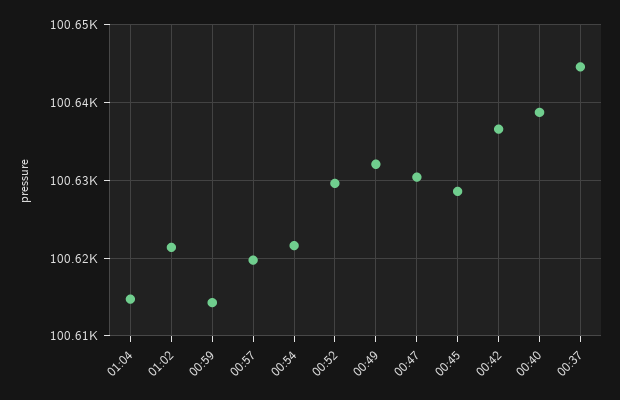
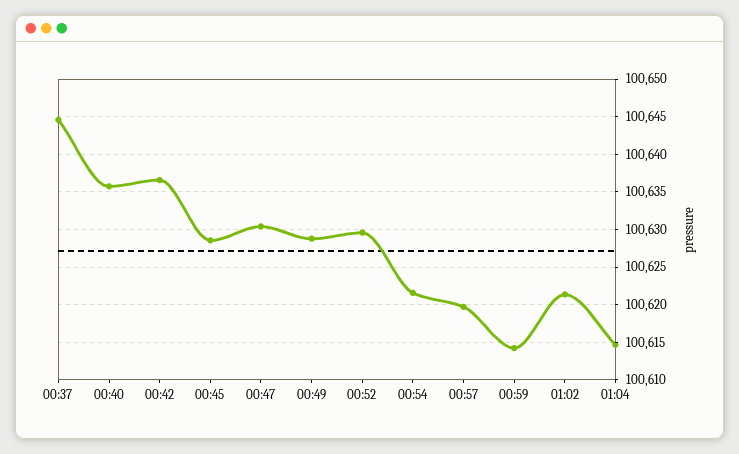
  {
    "01:04": 100615,
    "01:02": 100621,
    "00:59": 100614,
    "00:57": 100620,
    "00:54": 100622,
    "00:52": 100630,
-   "00:49": 100632,
+   "00:49": 100629,
    "00:47": 100630,
    "00:45": 100629,
    "00:42": 100637,
-   "00:40": 100639,
+   "00:40": 100636,
    "00:37": 100645
  }

